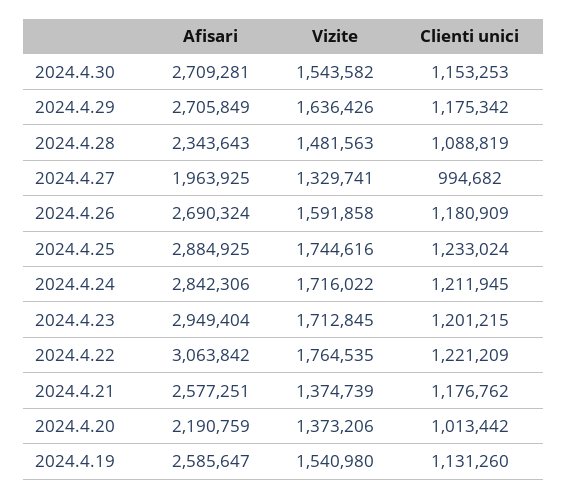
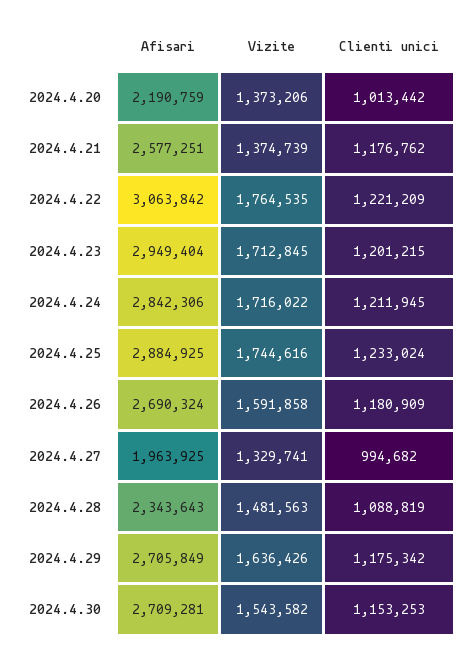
  {
    "Afisari": {
      "2024.4.30": 2709281,
      "2024.4.29": 2705849,
      "2024.4.28": 2343643,
      "2024.4.27": 1963925,
      "2024.4.26": 2690324,
      "2024.4.25": 2884925,
      "2024.4.24": 2842306,
      "2024.4.23": 2949404,
      "2024.4.22": 3063842,
      "2024.4.21": 2577251,
-     "2024.4.20": 2190759,
+     "2024.4.20": 2190759
-     "2024.4.19": 2585647
    },
    "Vizite": {
      "2024.4.30": 1543582,
      "2024.4.29": 1636426,
      "2024.4.28": 1481563,
      "2024.4.27": 1329741,
      "2024.4.26": 1591858,
      "2024.4.25": 1744616,
      "2024.4.24": 1716022,
      "2024.4.23": 1712845,
      "2024.4.22": 1764535,
      "2024.4.21": 1374739,
-     "2024.4.20": 1373206,
+     "2024.4.20": 1373206
-     "2024.4.19": 1540980
    },
    "Clienti unici": {
      "2024.4.30": 1153253,
      "2024.4.29": 1175342,
      "2024.4.28": 1088819,
      "2024.4.27": 994682,
      "2024.4.26": 1180909,
      "2024.4.25": 1233024,
      "2024.4.24": 1211945,
      "2024.4.23": 1201215,
      "2024.4.22": 1221209,
      "2024.4.21": 1176762,
-     "2024.4.20": 1013442,
+     "2024.4.20": 1013442
-     "2024.4.19": 1131260
    }
  }

